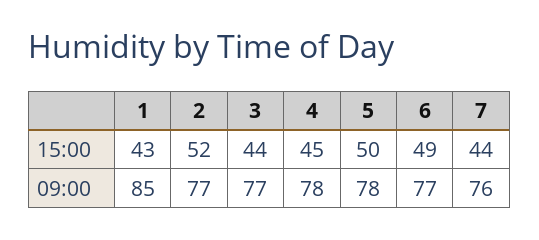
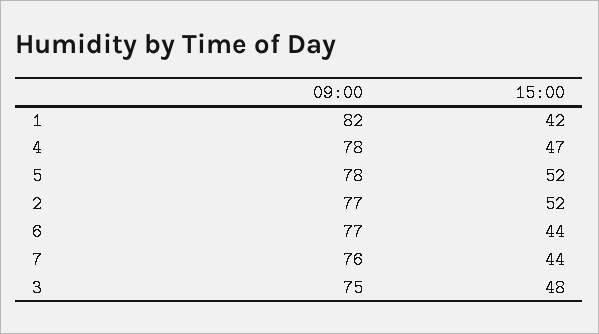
  {
    "1": {
-     "15:00": 43,
+     "15:00": 42,
-     "09:00": 85
+     "09:00": 82
    },
    "2": {
      "15:00": 52,
      "09:00": 77
    },
    "3": {
-     "15:00": 44,
+     "15:00": 48,
-     "09:00": 77
+     "09:00": 75
    },
    "4": {
-     "15:00": 45,
+     "15:00": 47,
      "09:00": 78
    },
    "5": {
-     "15:00": 50,
+     "15:00": 52,
      "09:00": 78
    },
    "6": {
-     "15:00": 49,
+     "15:00": 44,
      "09:00": 77
    },
    "7": {
      "15:00": 44,
      "09:00": 76
    }
  }

